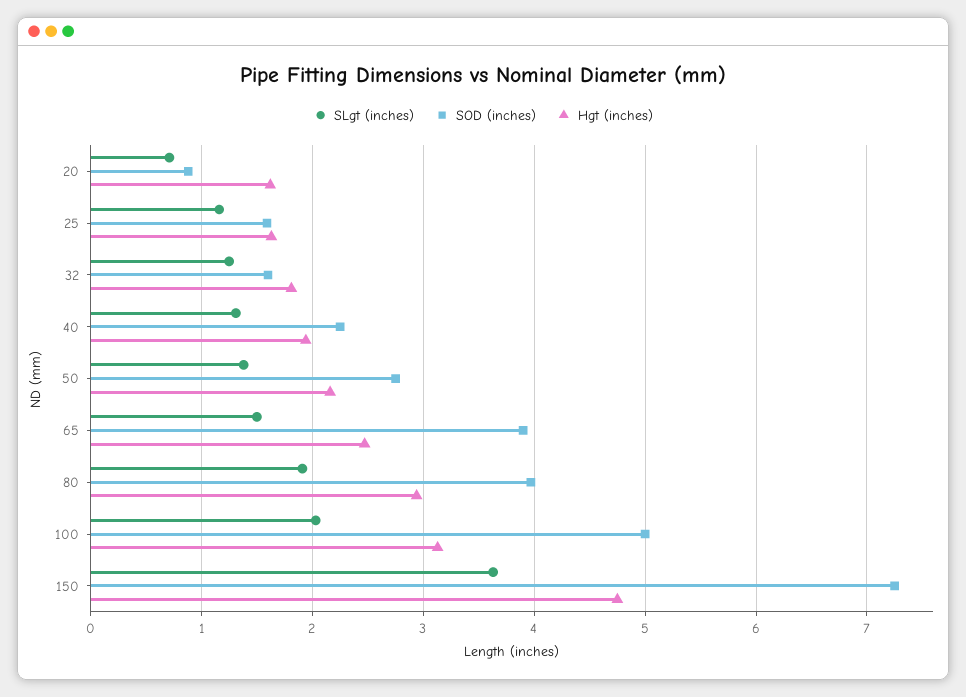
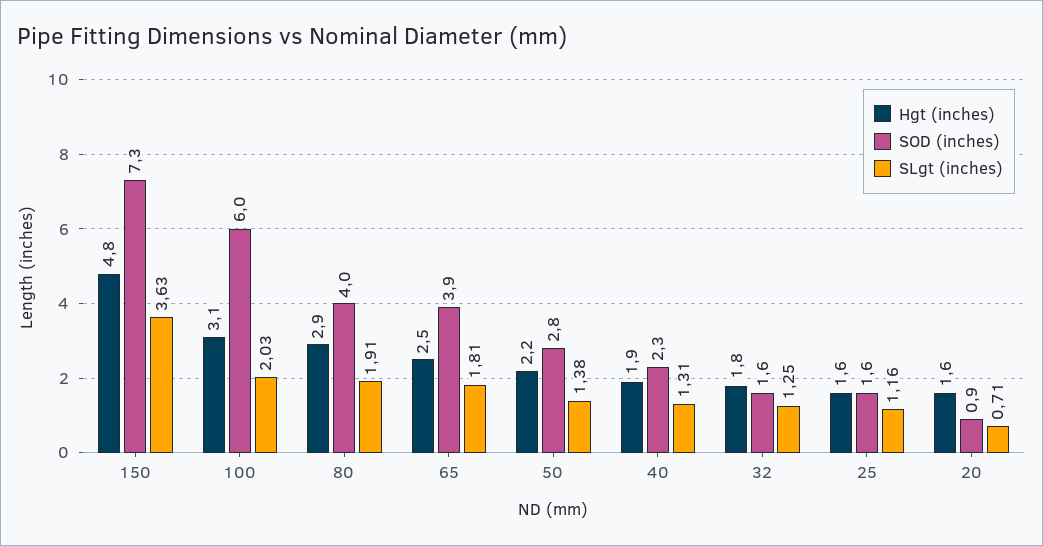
  {
    "SLgt (inches)": {
      "20": 0.71,
      "25": 1.16,
      "32": 1.25,
      "40": 1.31,
      "50": 1.38,
-     "65": 1.5,
+     "65": 1.81,
      "80": 1.91,
      "100": 2.03,
      "150": 3.63
    },
    "SOD (inches)": {
      "20": 0.9,
      "25": 1.6,
      "32": 1.6,
      "40": 2.3,
      "50": 2.8,
      "65": 3.9,
      "80": 4,
-     "100": 5,
+     "100": 6,
      "150": 7.3
    },
    "Hgt (inches)": {
      "20": 1.6,
      "25": 1.6,
      "32": 1.8,
      "40": 1.9,
      "50": 2.2,
      "65": 2.5,
      "80": 2.9,
      "100": 3.1,
      "150": 4.8
    }
  }

